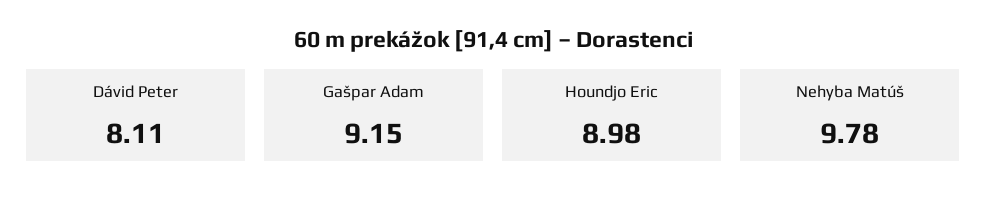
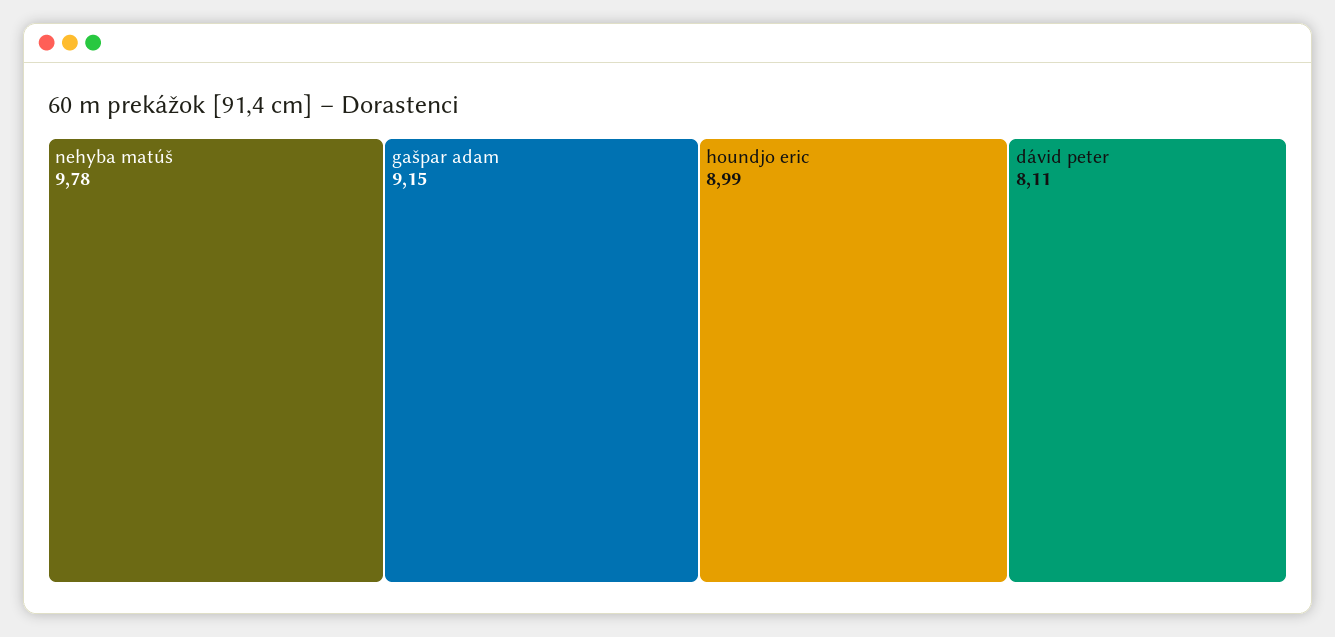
  {
    "Dávid Peter": 8.11,
    "Gašpar Adam": 9.15,
-   "Houndjo Eric": 8.98,
+   "Houndjo Eric": 8.99,
    "Nehyba Matúš": 9.78
  }

